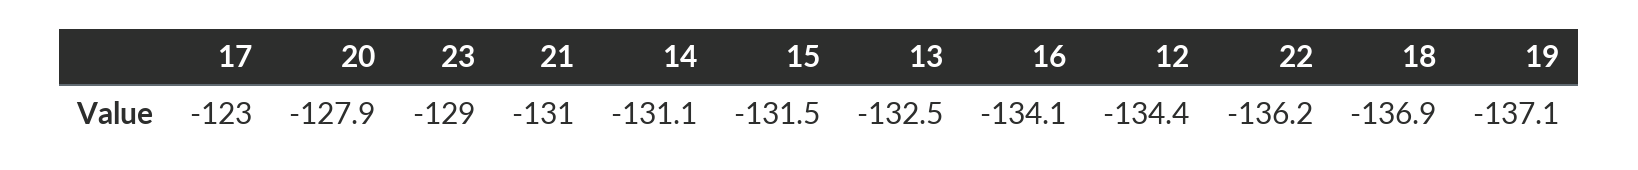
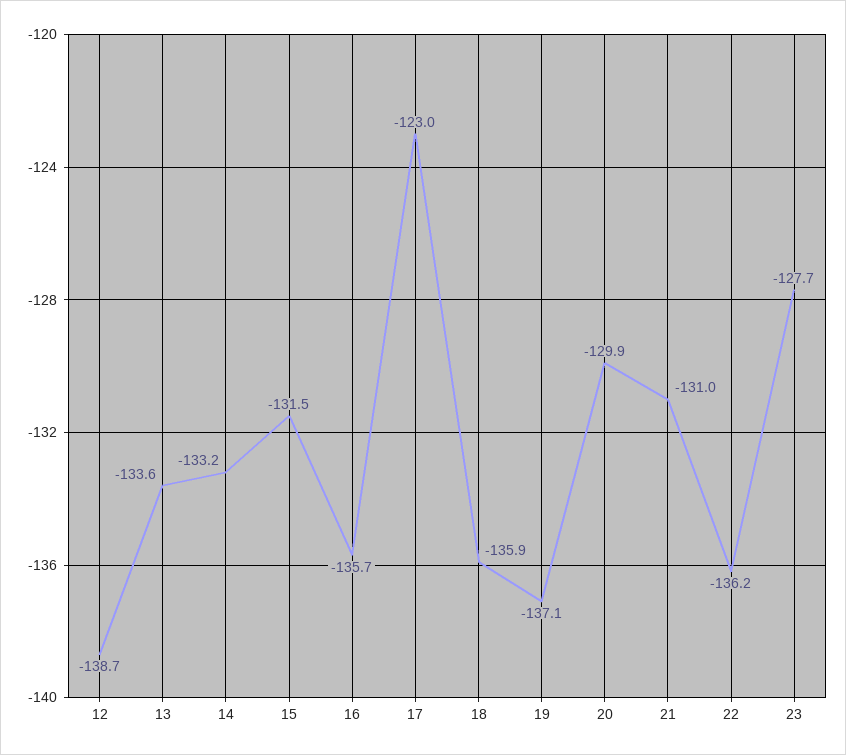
  {
    "17": -123,
-   "20": -127.9,
+   "20": -129.9,
-   "23": -129,
+   "23": -127.7,
    "21": -131,
-   "14": -131.1,
+   "14": -133.2,
    "15": -131.5,
-   "13": -132.5,
+   "13": -133.6,
-   "16": -134.1,
+   "16": -135.7,
-   "12": -134.4,
+   "12": -138.7,
    "22": -136.2,
-   "18": -136.9,
+   "18": -135.9,
    "19": -137.1
  }

